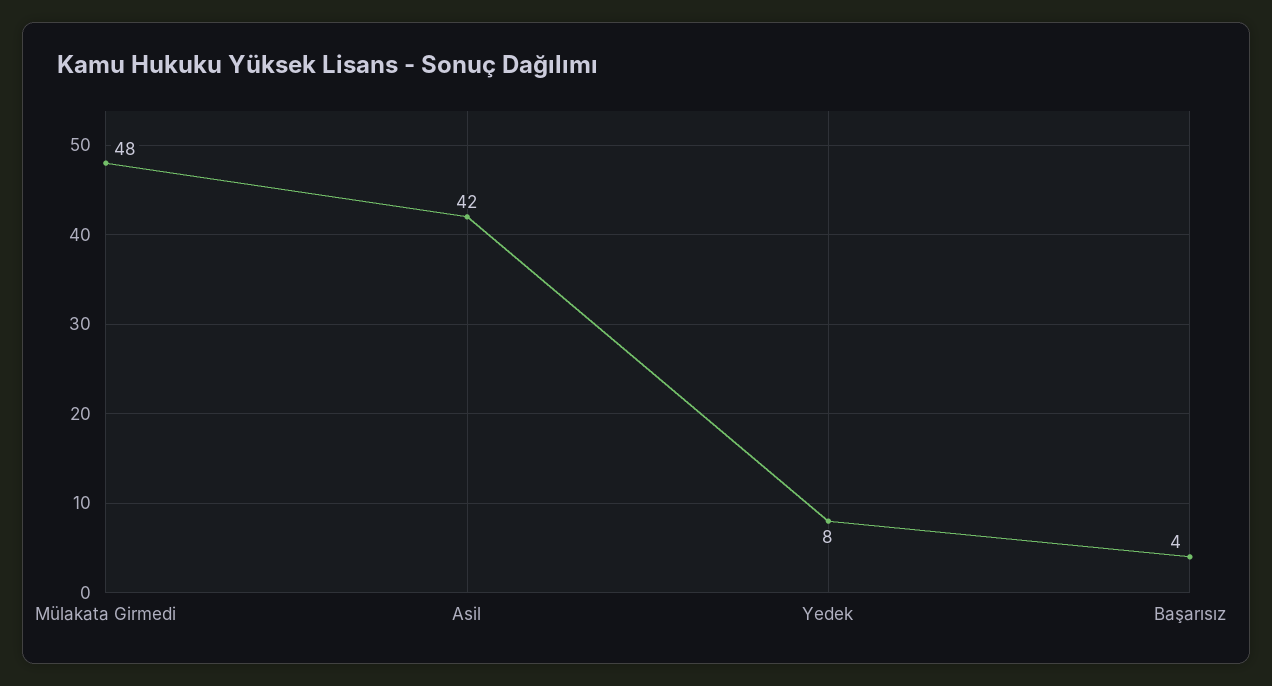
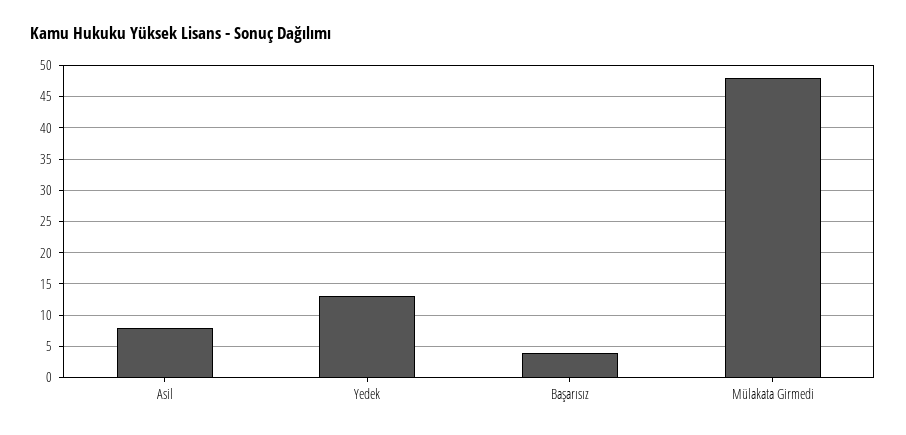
  {
    "Mülakata Girmedi": 48,
-   "Asil": 42,
+   "Asil": 8,
-   "Yedek": 8,
+   "Yedek": 13,
    "Başarısız": 4
  }

